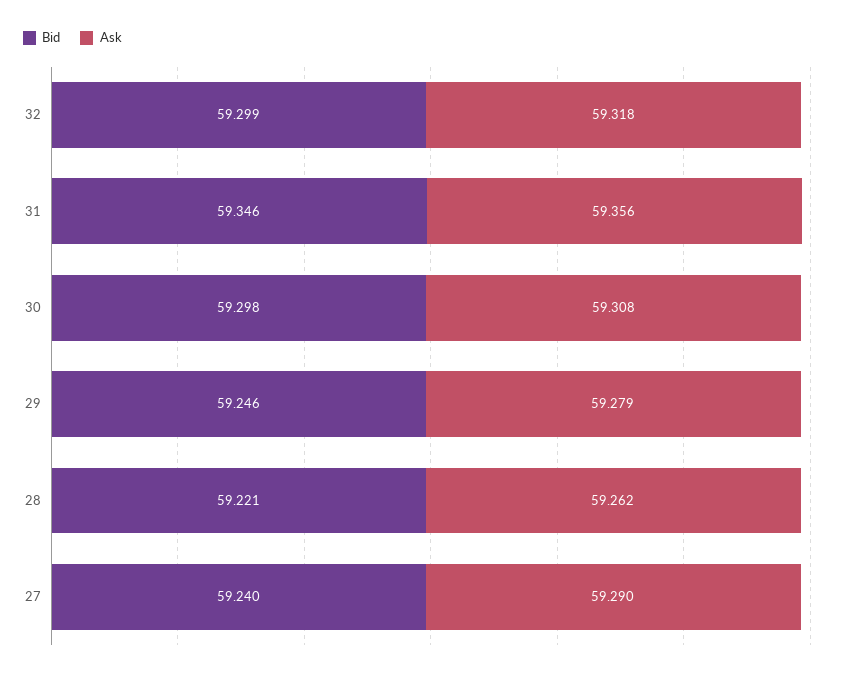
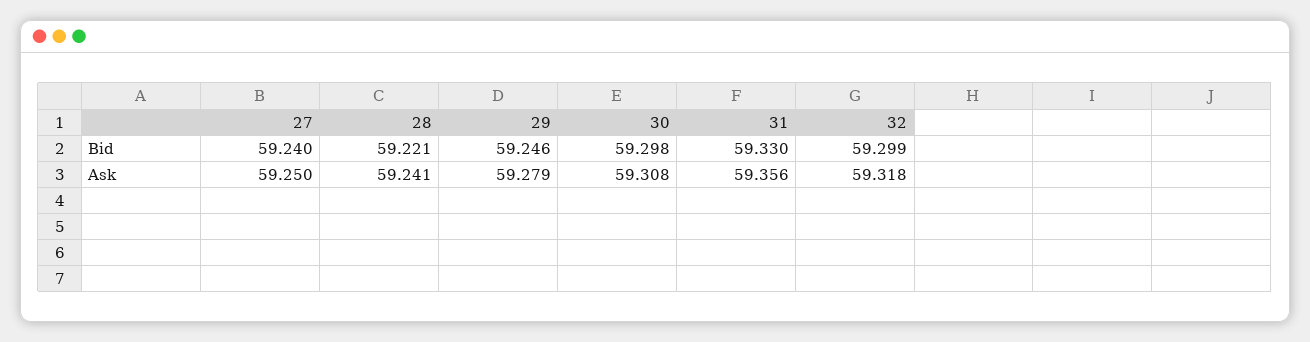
  {
    "Bid": {
      "32": 59.299,
-     "31": 59.346,
+     "31": 59.33,
      "30": 59.298,
      "29": 59.246,
      "28": 59.221,
      "27": 59.24
    },
    "Ask": {
      "32": 59.318,
      "31": 59.356,
      "30": 59.308,
      "29": 59.279,
-     "28": 59.262,
+     "28": 59.241,
-     "27": 59.29
+     "27": 59.25
    }
  }

